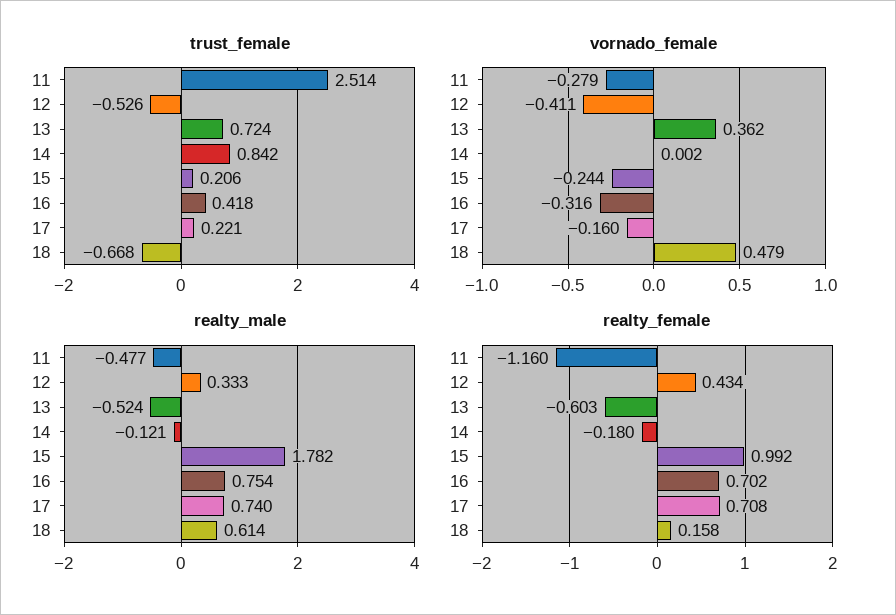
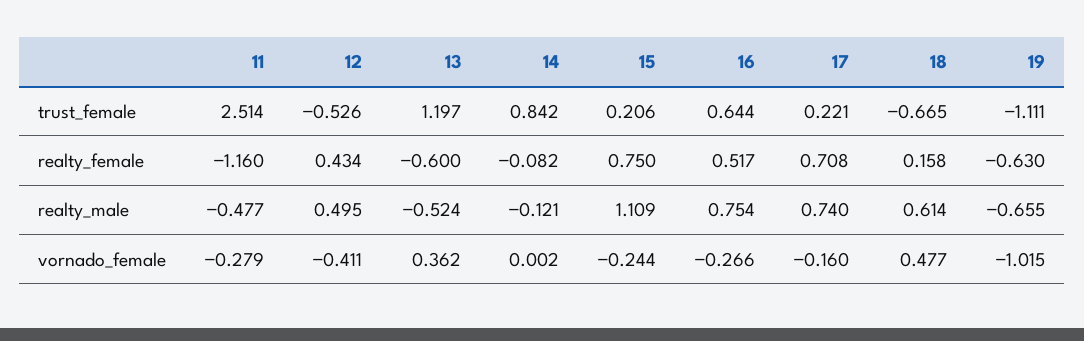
  {
    "trust_female": {
      "11": 2.514,
      "12": -0.526,
-     "13": 0.724,
+     "13": 1.197,
      "14": 0.842,
      "15": 0.206,
-     "16": 0.418,
+     "16": 0.644,
      "17": 0.221,
-     "18": -0.668
+     "18": -0.665,
+     "19": -1.111
    },
    "vornado_female": {
      "11": -0.279,
      "12": -0.411,
      "13": 0.362,
      "14": 0.002,
      "15": -0.244,
-     "16": -0.316,
+     "16": -0.266,
      "17": -0.16,
-     "18": 0.479
+     "18": 0.477,
+     "19": -1.015
    },
    "realty_male": {
      "11": -0.477,
-     "12": 0.333,
+     "12": 0.495,
      "13": -0.524,
      "14": -0.121,
-     "15": 1.782,
+     "15": 1.109,
      "16": 0.754,
      "17": 0.74,
-     "18": 0.614
+     "18": 0.614,
+     "19": -0.655
    },
    "realty_female": {
      "11": -1.16,
      "12": 0.434,
-     "13": -0.603,
+     "13": -0.6,
-     "14": -0.18,
+     "14": -0.082,
-     "15": 0.992,
+     "15": 0.75,
-     "16": 0.702,
+     "16": 0.517,
      "17": 0.708,
-     "18": 0.158
+     "18": 0.158,
+     "19": -0.63
    }
  }

